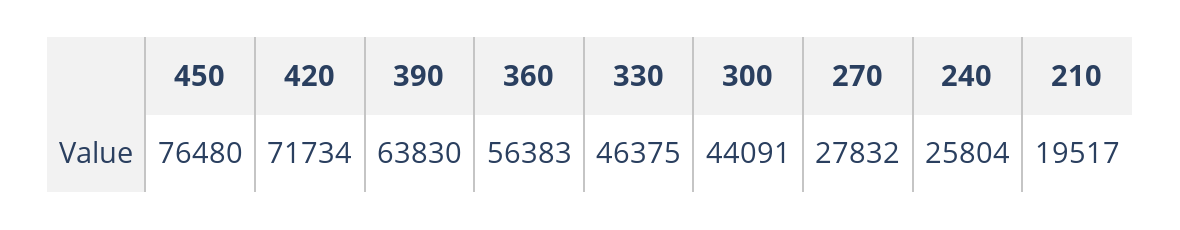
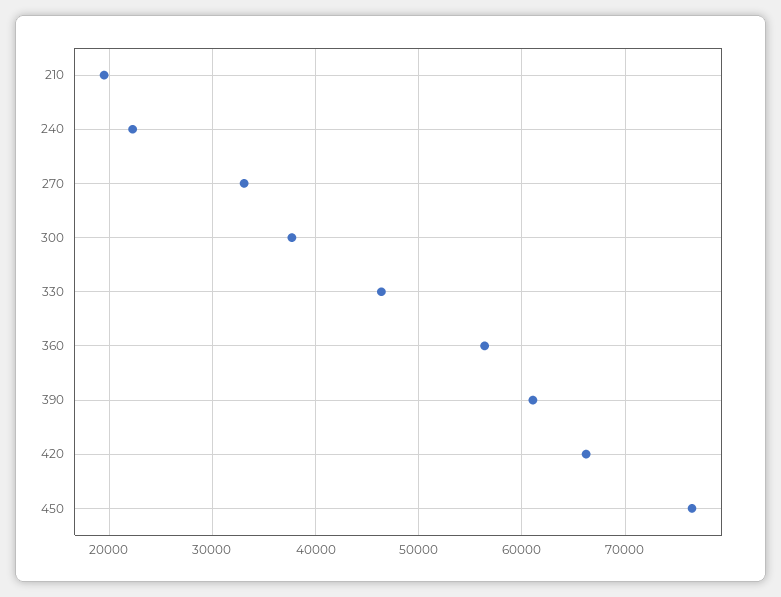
  {
    "450": 76480,
-   "420": 71734,
+   "420": 66000,
-   "390": 63830,
+   "390": 61000,
    "360": 56383,
    "330": 46375,
-   "300": 44091,
+   "300": 38000,
-   "270": 27832,
+   "270": 33000,
-   "240": 25804,
+   "240": 22000,
    "210": 19517
  }

